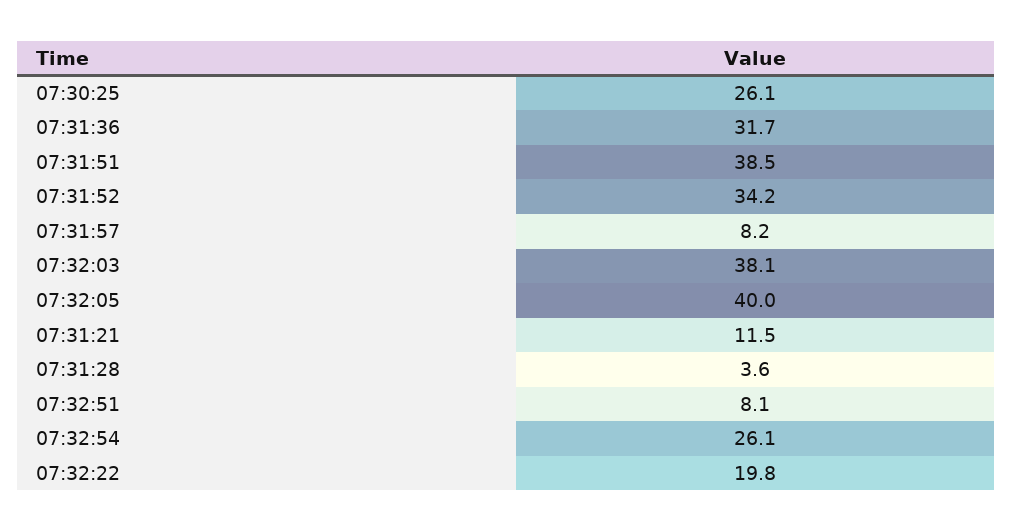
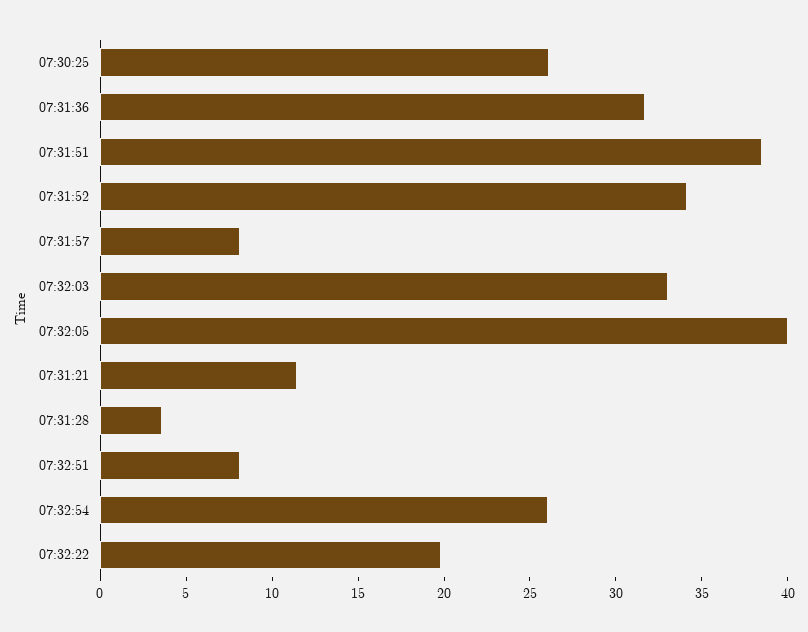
  {
    "07:30:25": 26.1,
    "07:31:36": 31.7,
    "07:31:51": 38.5,
    "07:31:52": 34.2,
    "07:31:57": 8.2,
-   "07:32:03": 38.1,
+   "07:32:03": 33,
    "07:32:05": 40,
    "07:31:21": 11.5,
    "07:31:28": 3.6,
    "07:32:51": 8.1,
    "07:32:54": 26.1,
    "07:32:22": 19.8
  }

